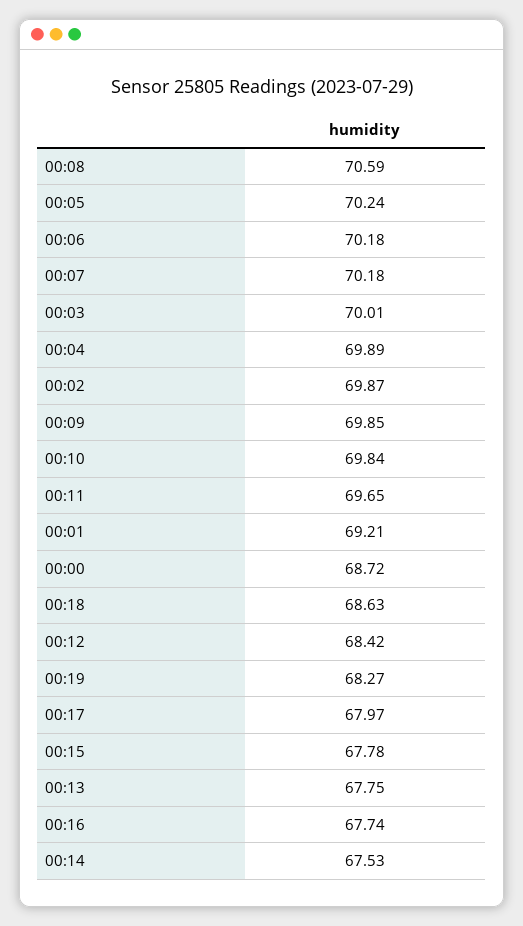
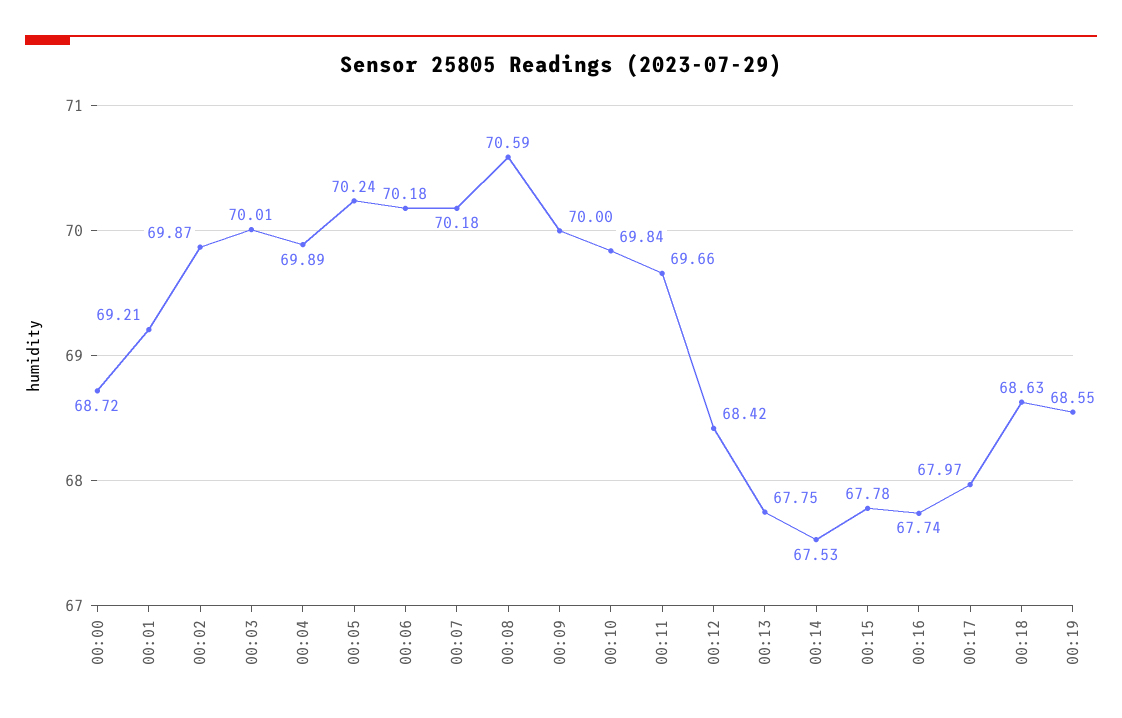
  {
    "00:08": 70.59,
    "00:05": 70.24,
    "00:06": 70.18,
    "00:07": 70.18,
    "00:03": 70.01,
    "00:04": 69.89,
    "00:02": 69.87,
-   "00:09": 69.85,
+   "00:09": 70,
    "00:10": 69.84,
-   "00:11": 69.65,
+   "00:11": 69.66,
    "00:01": 69.21,
    "00:00": 68.72,
    "00:18": 68.63,
    "00:12": 68.42,
-   "00:19": 68.27,
+   "00:19": 68.55,
    "00:17": 67.97,
    "00:15": 67.78,
    "00:13": 67.75,
    "00:16": 67.74,
    "00:14": 67.53
  }

